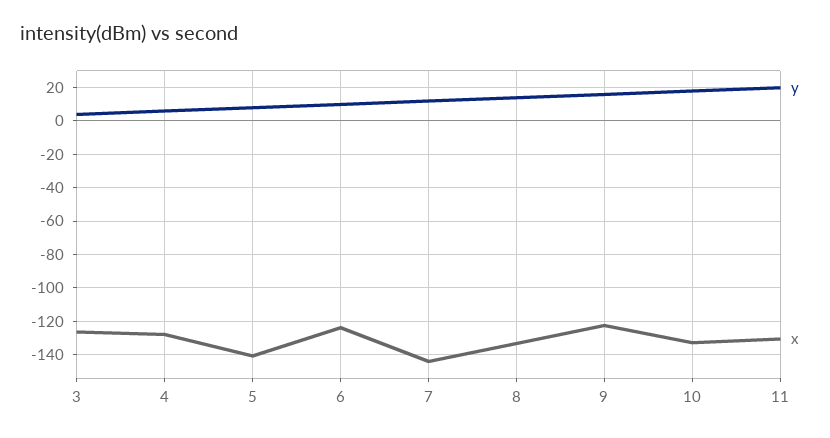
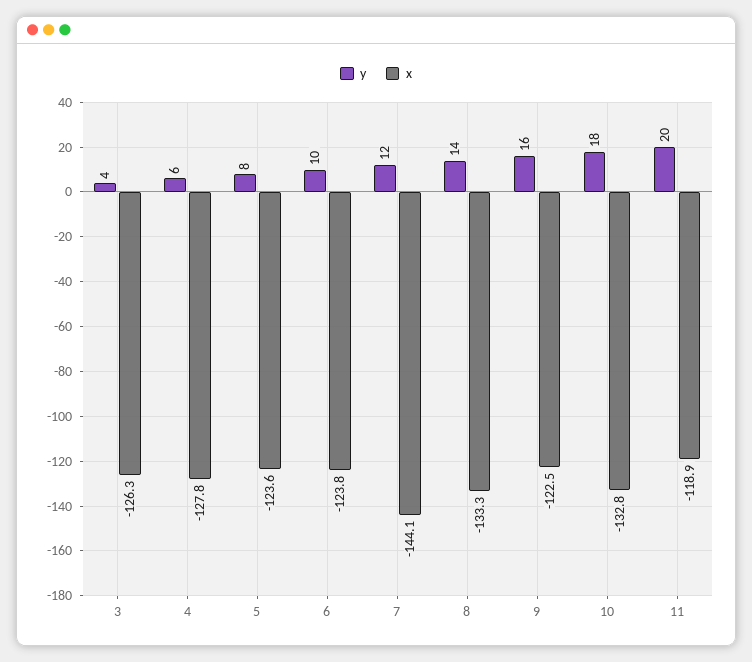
  {
    "y": {
      "3": 4,
      "4": 6,
      "5": 8,
      "6": 10,
      "7": 12,
      "8": 14,
      "9": 16,
      "10": 18,
      "11": 20
    },
    "x": {
      "3": -126.3,
      "4": -127.8,
-     "5": -140,
+     "5": -123.6,
      "6": -123.8,
      "7": -144.1,
      "8": -133.3,
      "9": -122.5,
      "10": -132.8,
-     "11": -130
+     "11": -118.9
    }
  }

